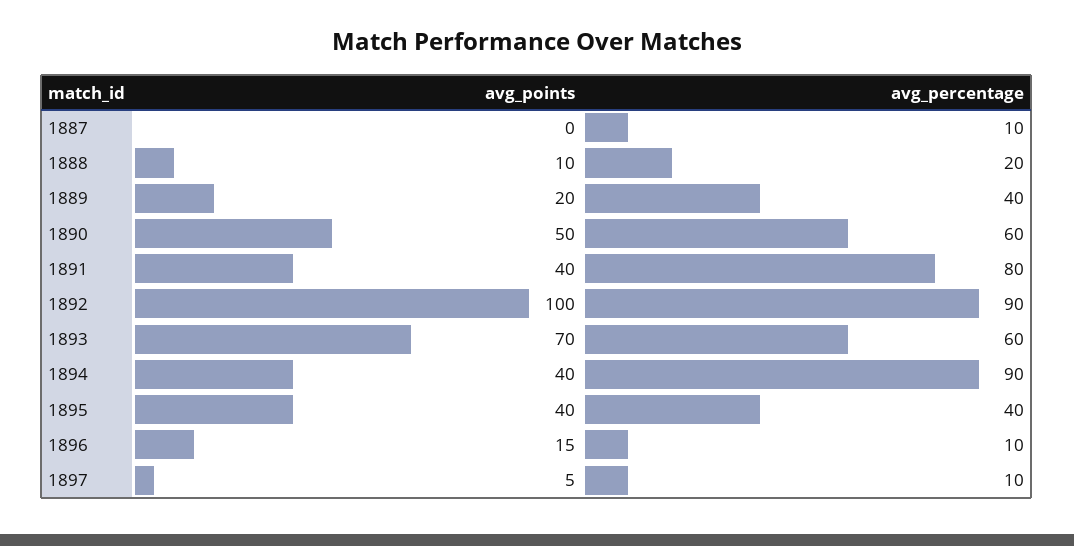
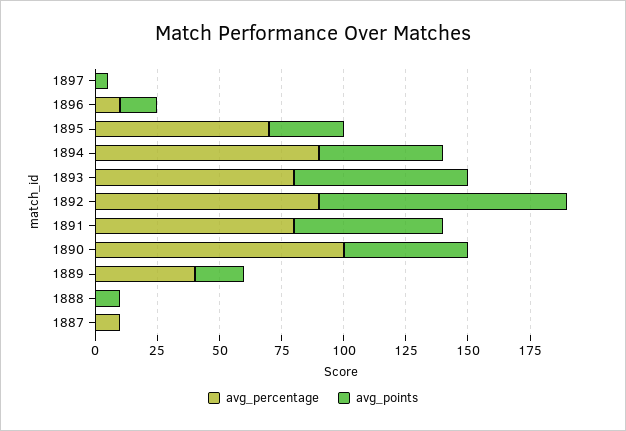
  {
    "avg_points": {
      "1887": 0,
      "1888": 10,
      "1889": 20,
      "1890": 50,
-     "1891": 40,
+     "1891": 60,
      "1892": 100,
      "1893": 70,
-     "1894": 40,
+     "1894": 50,
-     "1895": 40,
+     "1895": 30,
      "1896": 15,
      "1897": 5
    },
    "avg_percentage": {
      "1887": 10,
-     "1888": 20,
+     "1888": 0,
      "1889": 40,
-     "1890": 60,
+     "1890": 100,
      "1891": 80,
      "1892": 90,
-     "1893": 60,
+     "1893": 80,
      "1894": 90,
-     "1895": 40,
+     "1895": 70,
      "1896": 10,
-     "1897": 10
+     "1897": 0
    }
  }

